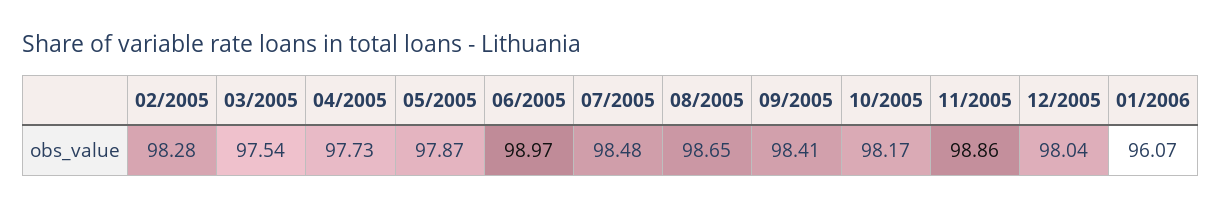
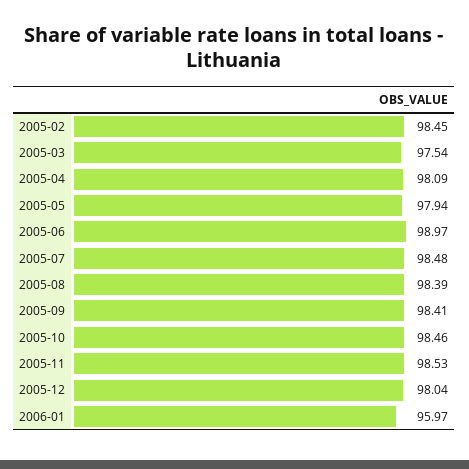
  {
-   "02/2005": 98.28,
+   "02/2005": 98.45,
    "03/2005": 97.54,
-   "04/2005": 97.73,
+   "04/2005": 98.09,
-   "05/2005": 97.87,
+   "05/2005": 97.94,
    "06/2005": 98.97,
    "07/2005": 98.48,
-   "08/2005": 98.65,
+   "08/2005": 98.39,
    "09/2005": 98.41,
-   "10/2005": 98.17,
+   "10/2005": 98.46,
-   "11/2005": 98.86,
+   "11/2005": 98.53,
    "12/2005": 98.04,
-   "01/2006": 96.07
+   "01/2006": 95.97
  }

